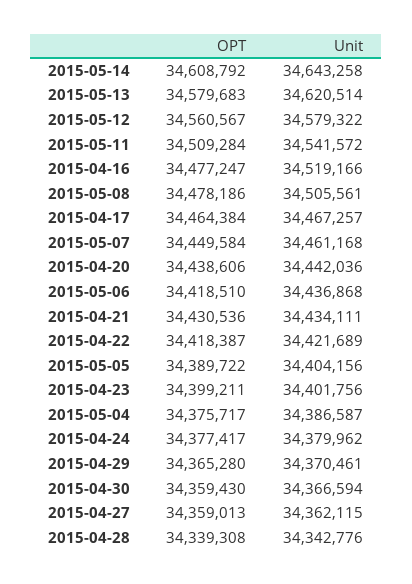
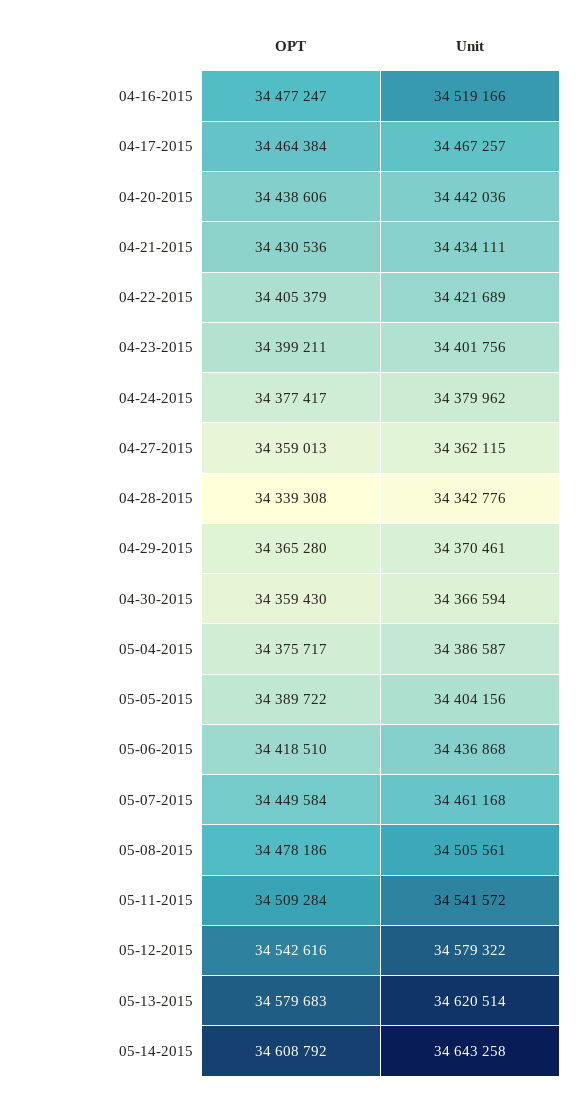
  {
    "OPT": {
      "2015-05-14": 34608792,
      "2015-05-13": 34579683,
-     "2015-05-12": 34560567,
+     "2015-05-12": 34542616,
      "2015-05-11": 34509284,
      "2015-04-16": 34477247,
      "2015-05-08": 34478186,
      "2015-04-17": 34464384,
      "2015-05-07": 34449584,
      "2015-04-20": 34438606,
      "2015-05-06": 34418510,
      "2015-04-21": 34430536,
-     "2015-04-22": 34418387,
+     "2015-04-22": 34405379,
      "2015-05-05": 34389722,
      "2015-04-23": 34399211,
      "2015-05-04": 34375717,
      "2015-04-24": 34377417,
      "2015-04-29": 34365280,
      "2015-04-30": 34359430,
      "2015-04-27": 34359013,
      "2015-04-28": 34339308
    },
    "Unit": {
      "2015-05-14": 34643258,
      "2015-05-13": 34620514,
      "2015-05-12": 34579322,
      "2015-05-11": 34541572,
      "2015-04-16": 34519166,
      "2015-05-08": 34505561,
      "2015-04-17": 34467257,
      "2015-05-07": 34461168,
      "2015-04-20": 34442036,
      "2015-05-06": 34436868,
      "2015-04-21": 34434111,
      "2015-04-22": 34421689,
      "2015-05-05": 34404156,
      "2015-04-23": 34401756,
      "2015-05-04": 34386587,
      "2015-04-24": 34379962,
      "2015-04-29": 34370461,
      "2015-04-30": 34366594,
      "2015-04-27": 34362115,
      "2015-04-28": 34342776
    }
  }

